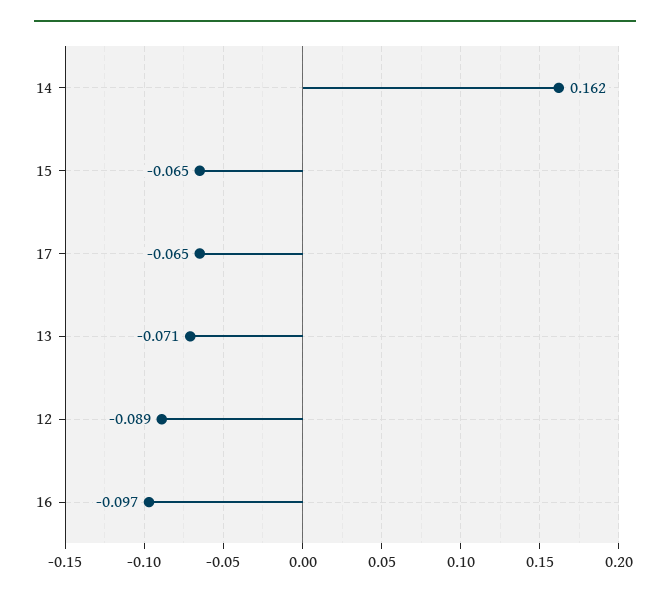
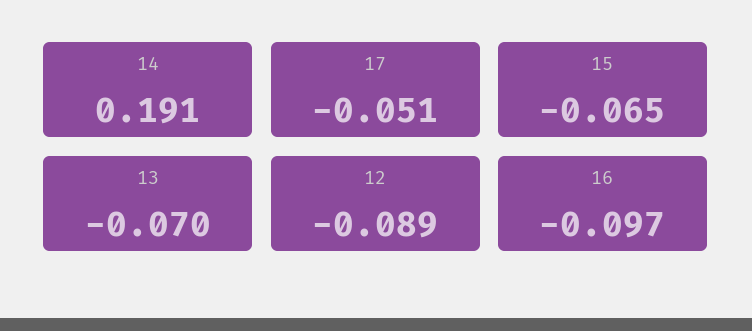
  {
-   "14": 0.162,
+   "14": 0.191,
    "15": -0.065,
-   "17": -0.065,
+   "17": -0.051,
-   "13": -0.071,
+   "13": -0.07,
    "12": -0.089,
    "16": -0.097
  }

